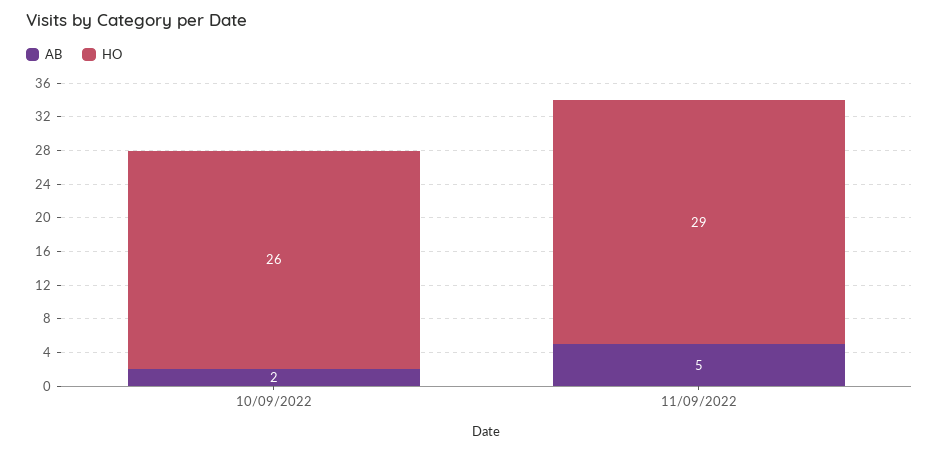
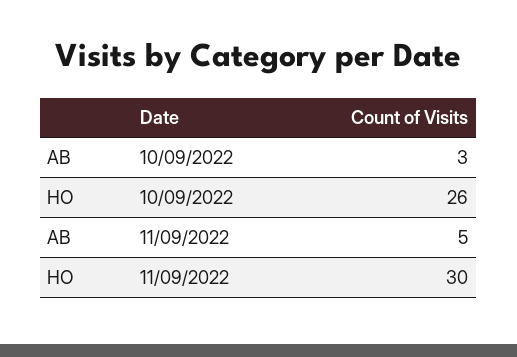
  {
    "AB": {
-     "10/09/2022": 2,
+     "10/09/2022": 3,
      "11/09/2022": 5
    },
    "HO": {
      "10/09/2022": 26,
-     "11/09/2022": 29
+     "11/09/2022": 30
    }
  }

